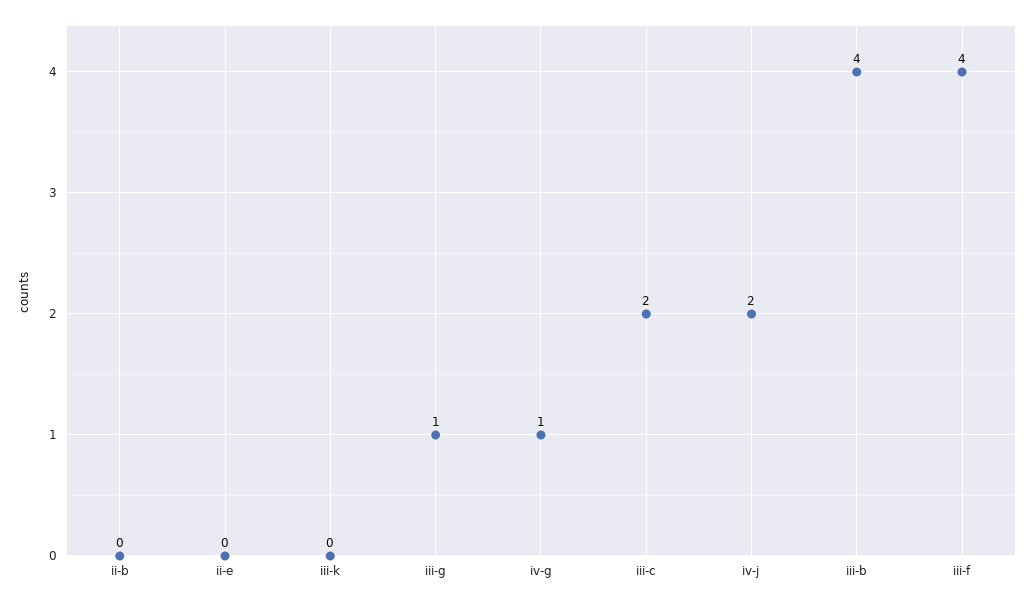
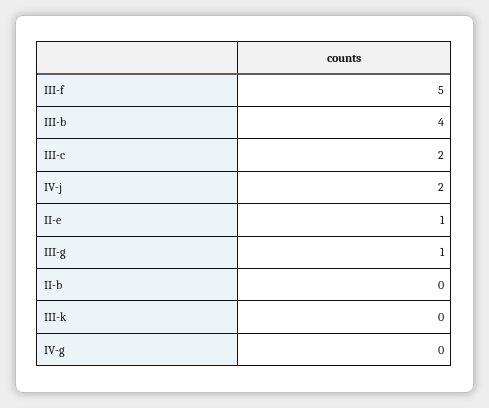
  {
    "ii-b": 0,
-   "ii-e": 0,
+   "ii-e": 1,
    "iii-k": 0,
    "iii-g": 1,
-   "iv-g": 1,
+   "iv-g": 0,
    "iii-c": 2,
    "iv-j": 2,
    "iii-b": 4,
-   "iii-f": 4
+   "iii-f": 5
  }

